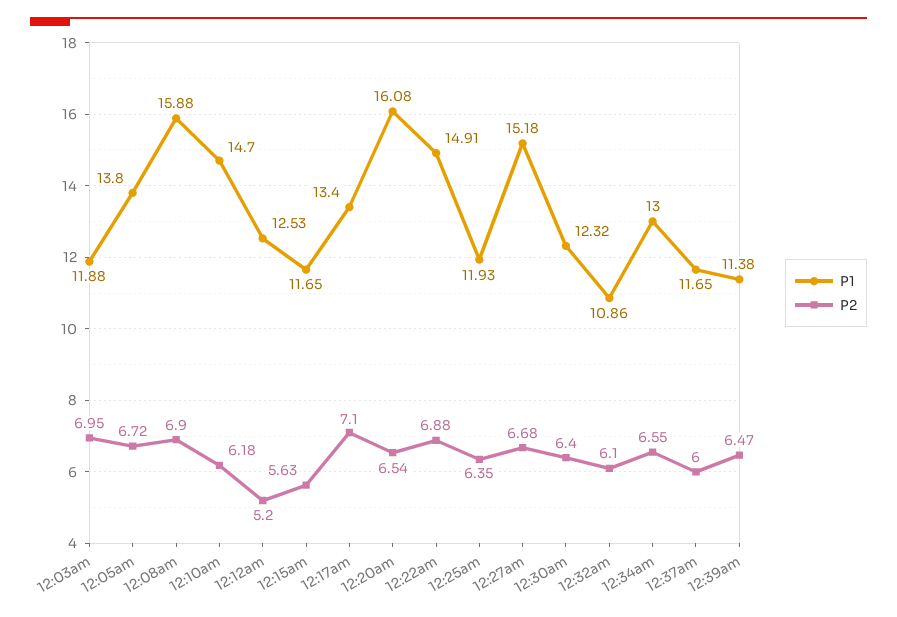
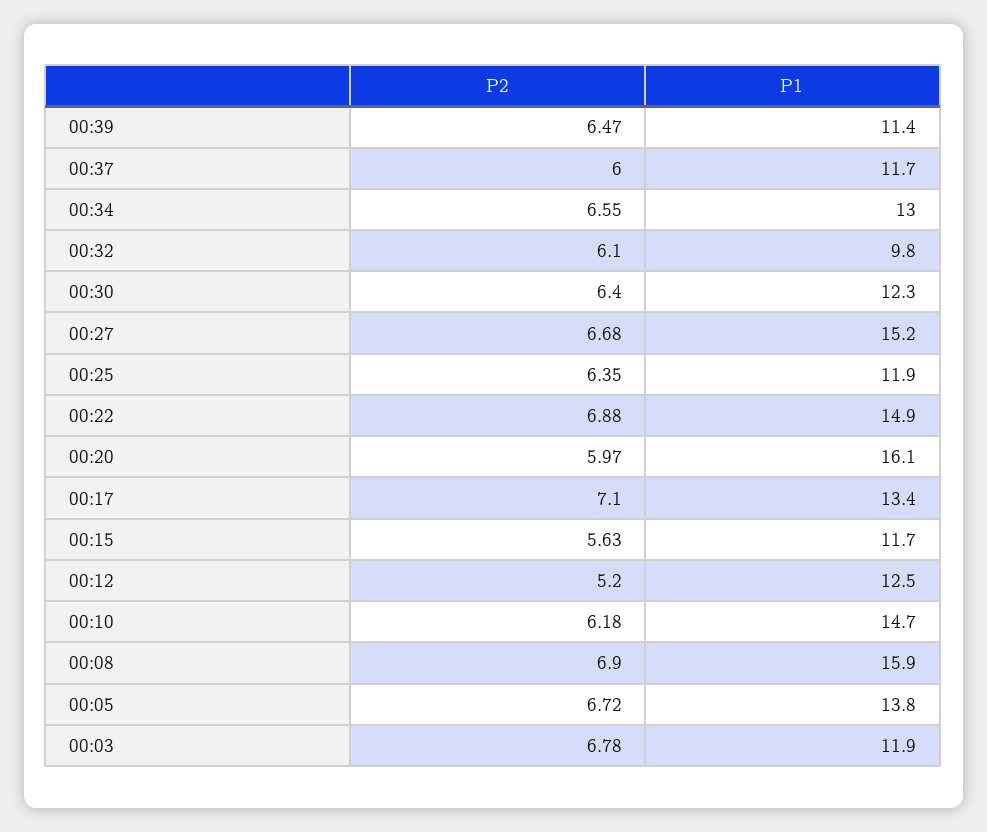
  {
    "P1": {
      "12:03am": 11.88,
      "12:05am": 13.8,
      "12:08am": 15.88,
      "12:10am": 14.7,
      "12:12am": 12.53,
      "12:15am": 11.65,
      "12:17am": 13.4,
      "12:20am": 16.08,
      "12:22am": 14.91,
      "12:25am": 11.93,
      "12:27am": 15.18,
      "12:30am": 12.32,
-     "12:32am": 10.86,
+     "12:32am": 9.8,
      "12:34am": 13,
      "12:37am": 11.65,
      "12:39am": 11.38
    },
    "P2": {
-     "12:03am": 6.95,
+     "12:03am": 6.78,
      "12:05am": 6.72,
      "12:08am": 6.9,
      "12:10am": 6.18,
      "12:12am": 5.2,
      "12:15am": 5.63,
      "12:17am": 7.1,
-     "12:20am": 6.54,
+     "12:20am": 5.97,
      "12:22am": 6.88,
      "12:25am": 6.35,
      "12:27am": 6.68,
      "12:30am": 6.4,
      "12:32am": 6.1,
      "12:34am": 6.55,
      "12:37am": 6,
      "12:39am": 6.47
    }
  }

